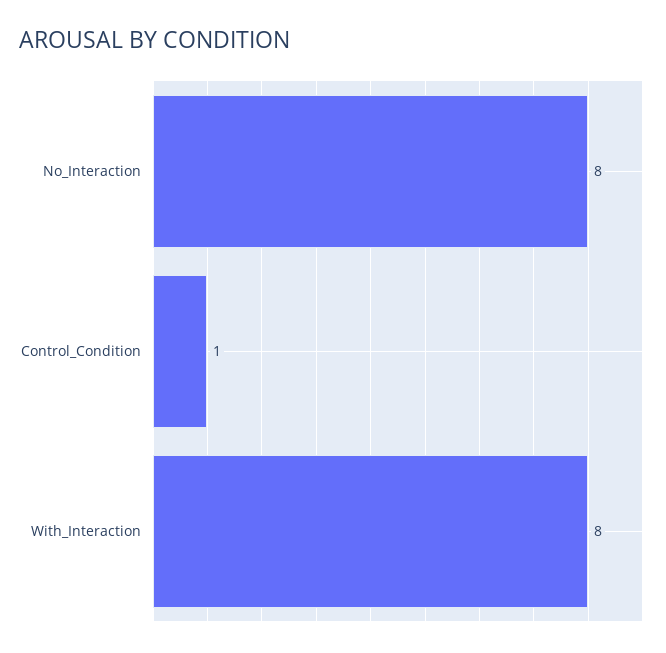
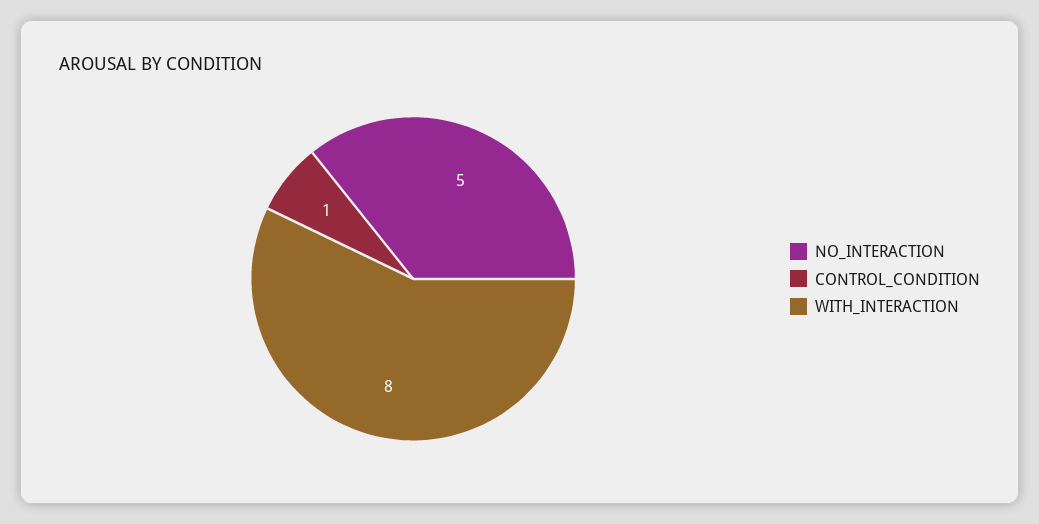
  {
-   "No_Interaction": 8,
+   "No_Interaction": 5,
    "Control_Condition": 1,
    "With_Interaction": 8
  }

